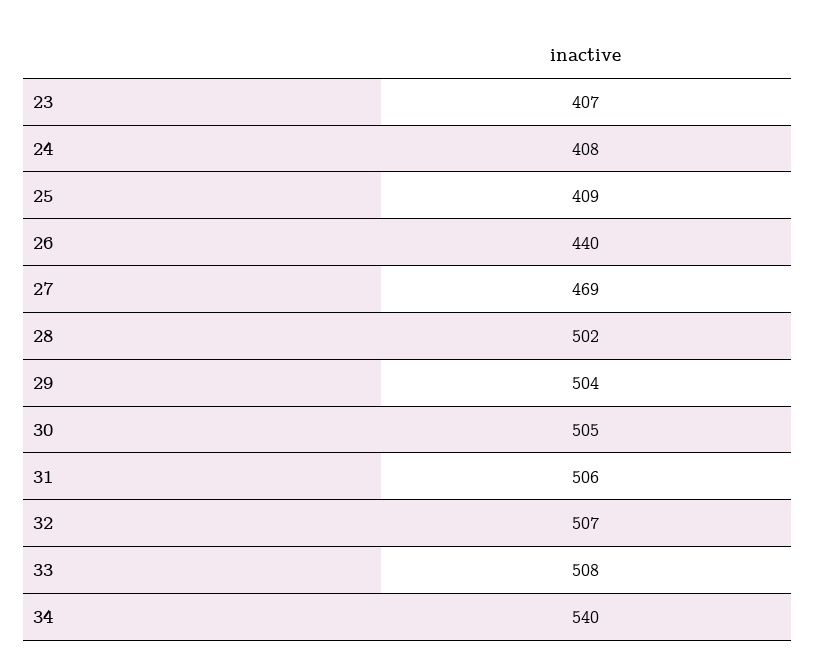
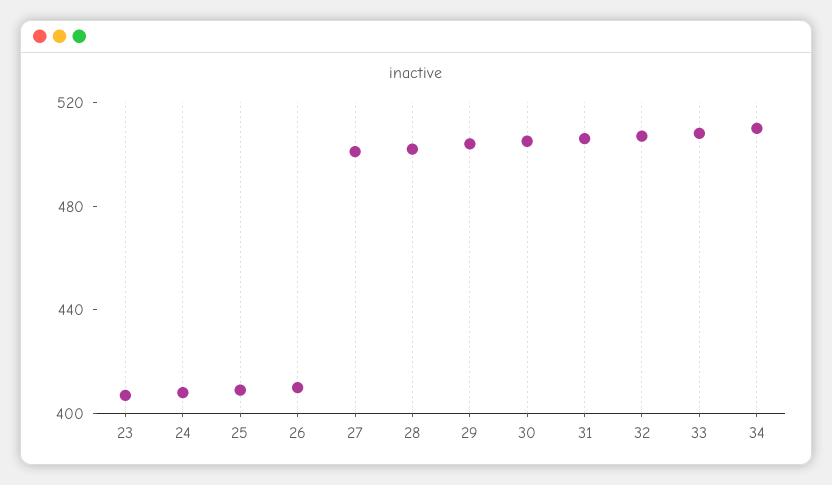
  {
    "23": 407,
    "24": 408,
    "25": 409,
-   "26": 440,
+   "26": 410,
-   "27": 469,
+   "27": 500,
    "28": 502,
    "29": 504,
    "30": 505,
    "31": 506,
    "32": 507,
    "33": 508,
-   "34": 540
+   "34": 510
  }

